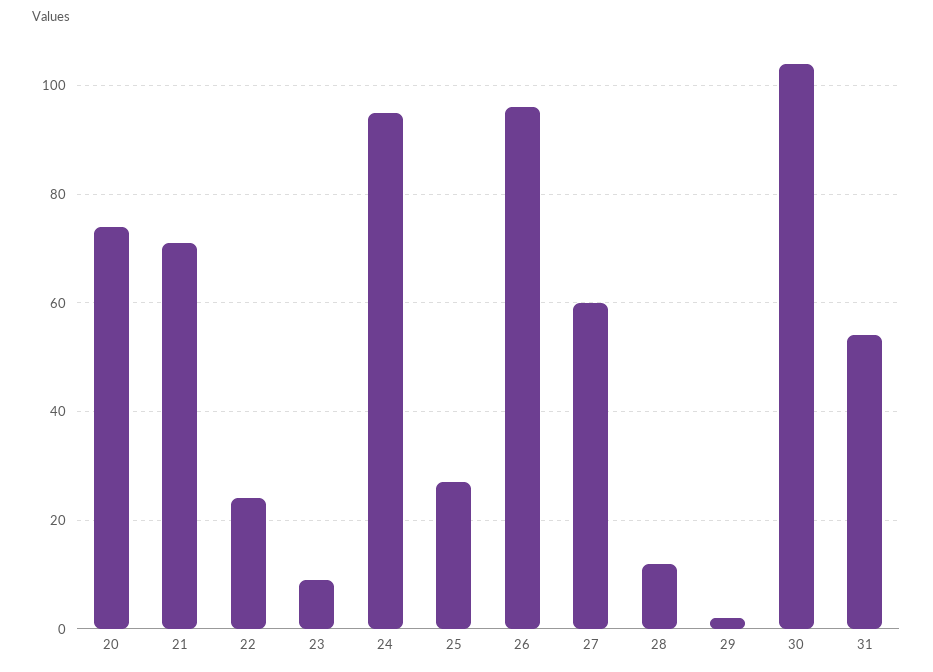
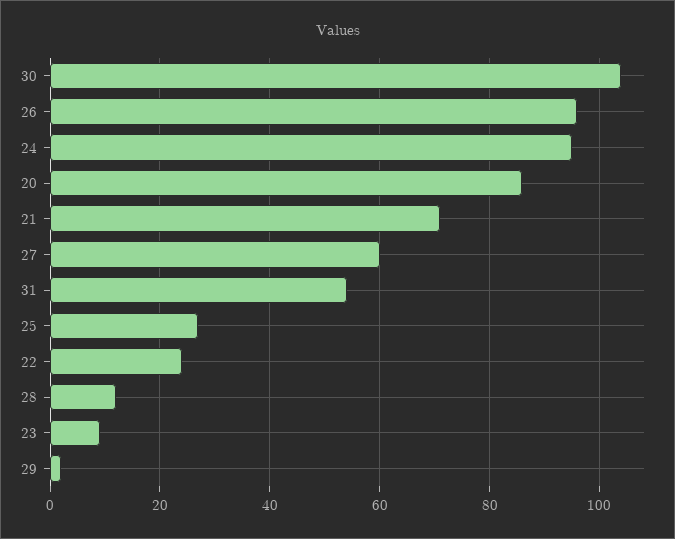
  {
-   "20": 75,
+   "20": 85,
    "21": 70,
    "22": 25,
    "23": 10,
    "24": 95,
    "25": 25,
    "26": 95,
    "27": 60,
    "28": 10,
    "29": 0,
    "30": 105,
    "31": 55
  }

